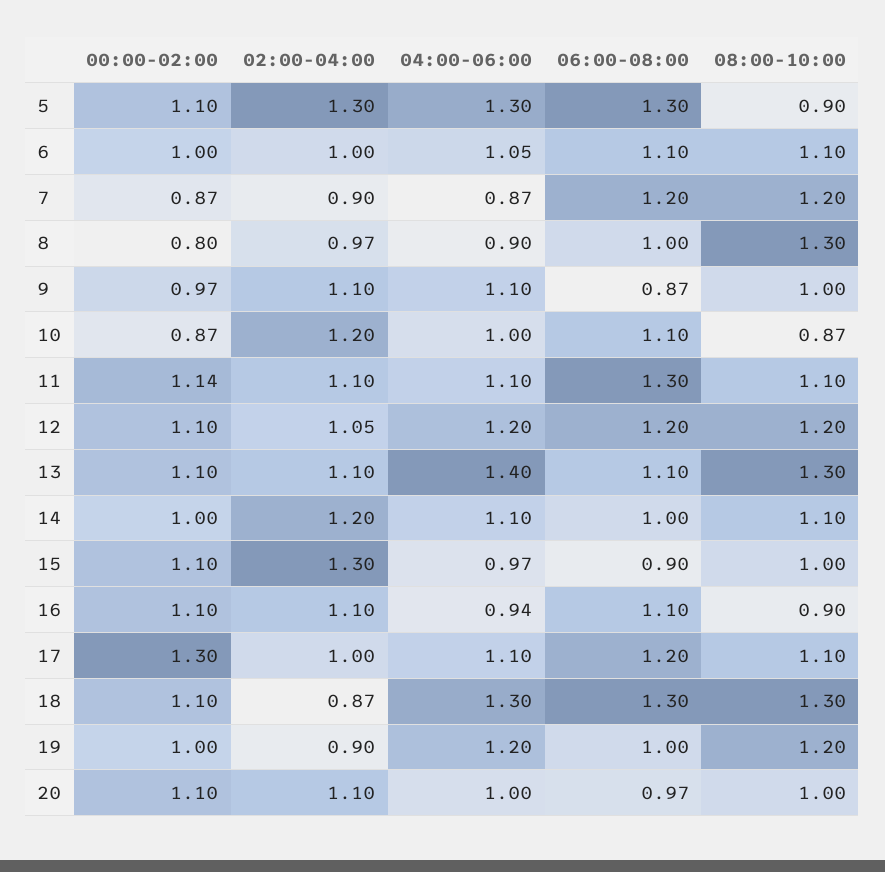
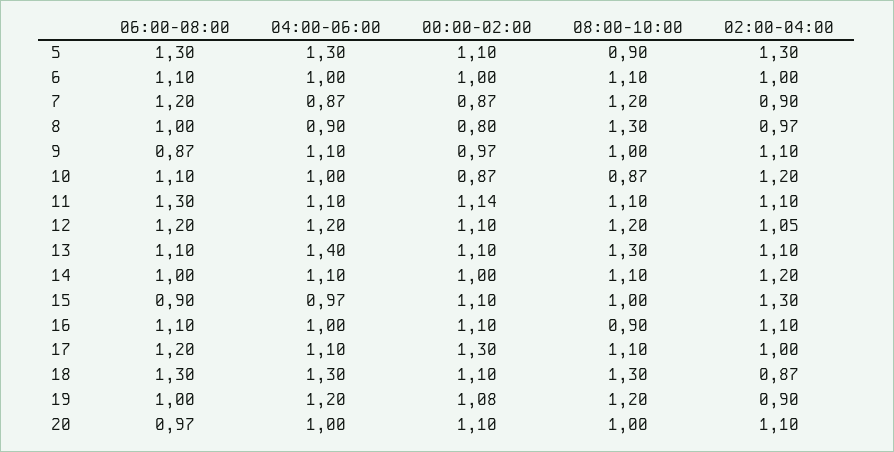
  {
    "00:00-02:00": {
      "5": 1.1,
      "6": 1,
      "7": 0.87,
      "8": 0.8,
      "9": 0.97,
      "10": 0.87,
      "11": 1.14,
      "12": 1.1,
      "13": 1.1,
      "14": 1,
      "15": 1.1,
      "16": 1.1,
      "17": 1.3,
      "18": 1.1,
-     "19": 1,
+     "19": 1.08,
      "20": 1.1
    },
    "02:00-04:00": {
      "5": 1.3,
      "6": 1,
      "7": 0.9,
      "8": 0.97,
      "9": 1.1,
      "10": 1.2,
      "11": 1.1,
      "12": 1.05,
      "13": 1.1,
      "14": 1.2,
      "15": 1.3,
      "16": 1.1,
      "17": 1,
      "18": 0.87,
      "19": 0.9,
      "20": 1.1
    },
    "04:00-06:00": {
      "5": 1.3,
-     "6": 1.05,
+     "6": 1,
      "7": 0.87,
      "8": 0.9,
      "9": 1.1,
      "10": 1,
      "11": 1.1,
      "12": 1.2,
      "13": 1.4,
      "14": 1.1,
      "15": 0.97,
-     "16": 0.94,
+     "16": 1,
      "17": 1.1,
      "18": 1.3,
      "19": 1.2,
      "20": 1
    },
    "06:00-08:00": {
      "5": 1.3,
      "6": 1.1,
      "7": 1.2,
      "8": 1,
      "9": 0.87,
      "10": 1.1,
      "11": 1.3,
      "12": 1.2,
      "13": 1.1,
      "14": 1,
      "15": 0.9,
      "16": 1.1,
      "17": 1.2,
      "18": 1.3,
      "19": 1,
      "20": 0.97
    },
    "08:00-10:00": {
      "5": 0.9,
      "6": 1.1,
      "7": 1.2,
      "8": 1.3,
      "9": 1,
      "10": 0.87,
      "11": 1.1,
      "12": 1.2,
      "13": 1.3,
      "14": 1.1,
      "15": 1,
      "16": 0.9,
      "17": 1.1,
      "18": 1.3,
      "19": 1.2,
      "20": 1
    }
  }

